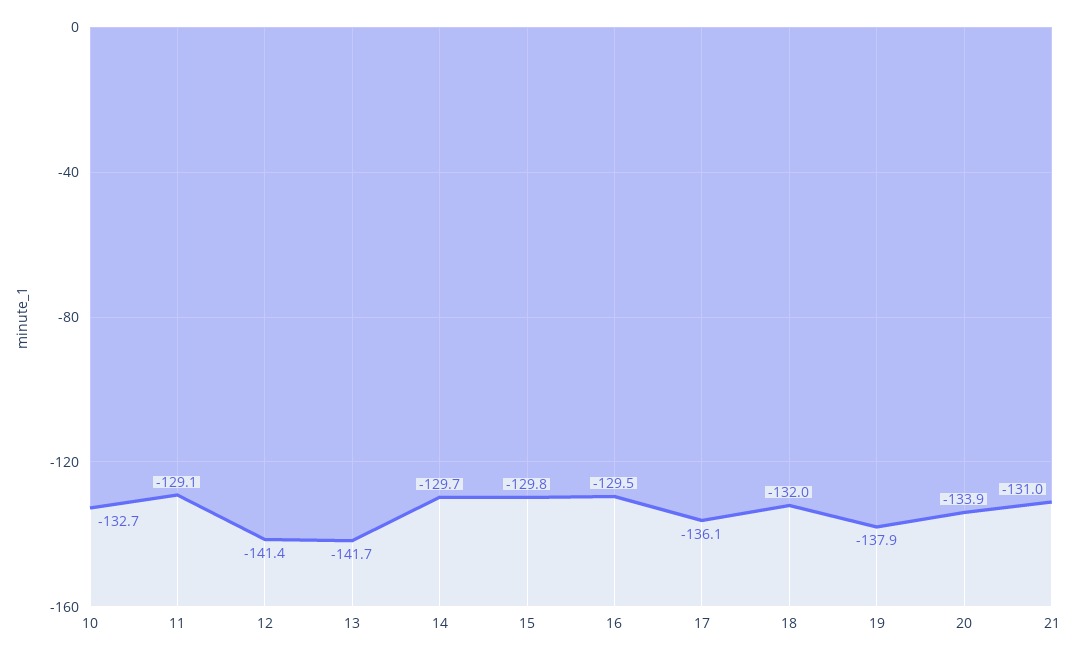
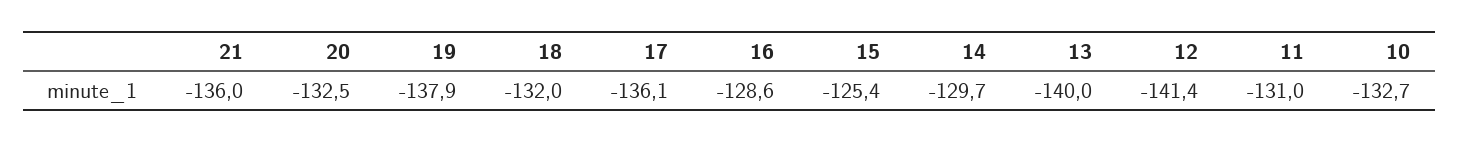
  {
    "10": -132.7,
-   "11": -129.1,
+   "11": -131,
    "12": -141.4,
-   "13": -141.7,
+   "13": -140,
    "14": -129.7,
-   "15": -129.8,
+   "15": -125.4,
-   "16": -129.5,
+   "16": -128.6,
    "17": -136.1,
    "18": -132,
    "19": -137.9,
-   "20": -133.9,
+   "20": -132.5,
-   "21": -131
+   "21": -136
  }

